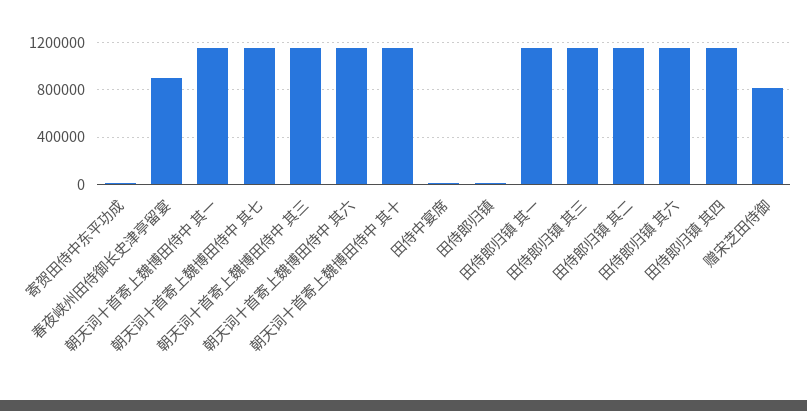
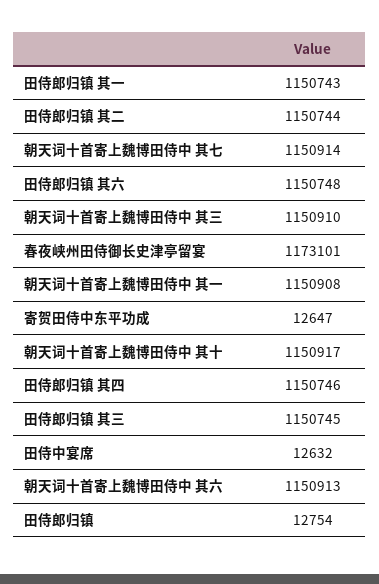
  {
    "寄贺田侍中东平功成": 12647,
-   "春夜峡州田侍御长史津亭留宴": 900000,
+   "春夜峡州田侍御长史津亭留宴": 1173101,
    "朝天词十首寄上魏博田侍中 其一": 1150908,
    "朝天词十首寄上魏博田侍中 其七": 1150914,
    "朝天词十首寄上魏博田侍中 其三": 1150910,
    "朝天词十首寄上魏博田侍中 其六": 1150913,
    "朝天词十首寄上魏博田侍中 其十": 1150917,
    "田侍中宴席": 12632,
    "田侍郎归镇": 12754,
    "田侍郎归镇 其一": 1150743,
    "田侍郎归镇 其三": 1150745,
    "田侍郎归镇 其二": 1150744,
    "田侍郎归镇 其六": 1150748,
-   "田侍郎归镇 其四": 1150746,
+   "田侍郎归镇 其四": 1150746
-   "赠宋芝田侍御": 800000
  }

